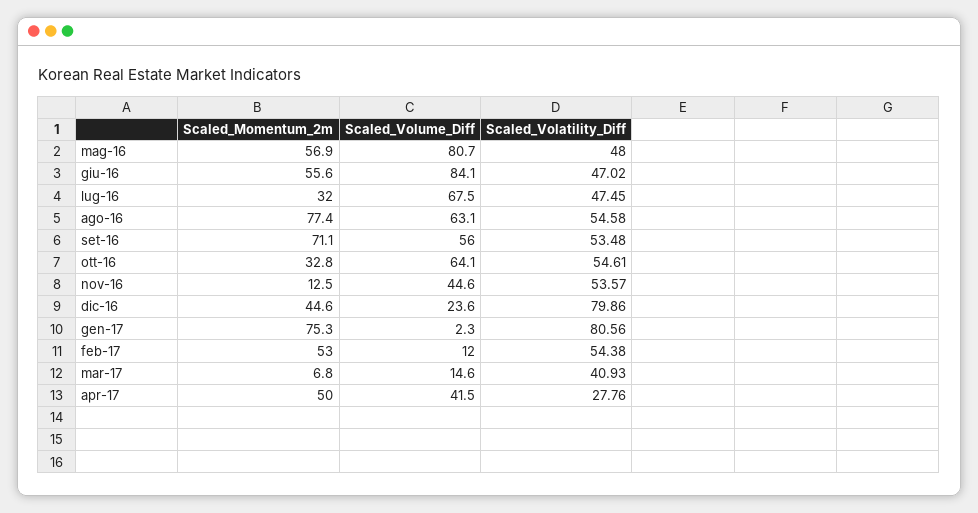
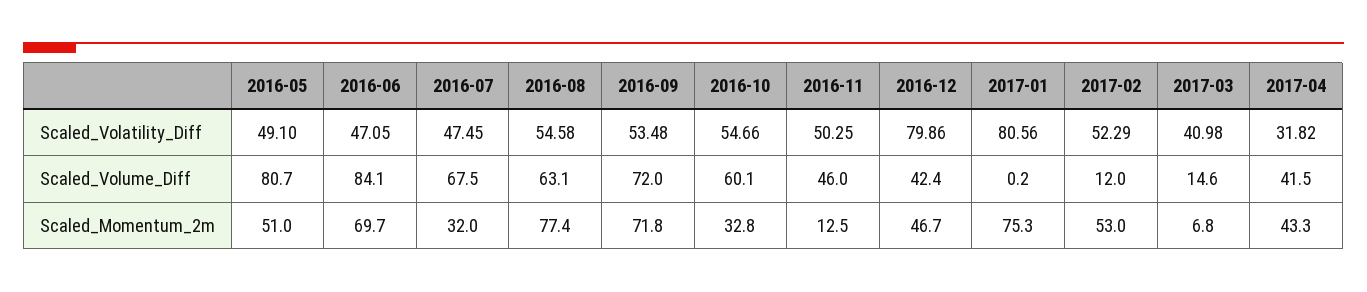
  {
    "Scaled_Momentum_2m": {
-     "mag-16": 56.9,
+     "mag-16": 51,
-     "giu-16": 55.6,
+     "giu-16": 69.7,
      "lug-16": 32,
      "ago-16": 77.4,
-     "set-16": 71.1,
+     "set-16": 71.8,
      "ott-16": 32.8,
      "nov-16": 12.5,
-     "dic-16": 44.6,
+     "dic-16": 46.7,
      "gen-17": 75.3,
      "feb-17": 53,
      "mar-17": 6.8,
-     "apr-17": 50
+     "apr-17": 43.3
    },
    "Scaled_Volume_Diff": {
      "mag-16": 80.7,
      "giu-16": 84.1,
      "lug-16": 67.5,
      "ago-16": 63.1,
-     "set-16": 56,
+     "set-16": 72,
-     "ott-16": 64.1,
+     "ott-16": 60.1,
-     "nov-16": 44.6,
+     "nov-16": 46,
-     "dic-16": 23.6,
+     "dic-16": 42.4,
-     "gen-17": 2.3,
+     "gen-17": 0.2,
      "feb-17": 12,
      "mar-17": 14.6,
      "apr-17": 41.5
    },
    "Scaled_Volatility_Diff": {
-     "mag-16": 48,
+     "mag-16": 49.1,
-     "giu-16": 47.02,
+     "giu-16": 47.05,
      "lug-16": 47.45,
      "ago-16": 54.58,
      "set-16": 53.48,
-     "ott-16": 54.61,
+     "ott-16": 54.66,
-     "nov-16": 53.57,
+     "nov-16": 50.25,
      "dic-16": 79.86,
      "gen-17": 80.56,
-     "feb-17": 54.38,
+     "feb-17": 52.29,
-     "mar-17": 40.93,
+     "mar-17": 40.98,
-     "apr-17": 27.76
+     "apr-17": 31.82
    }
  }

